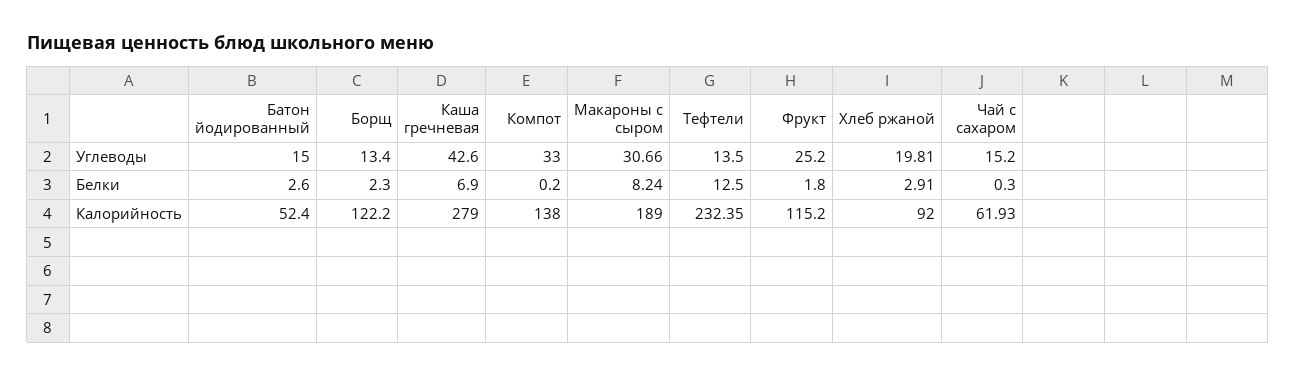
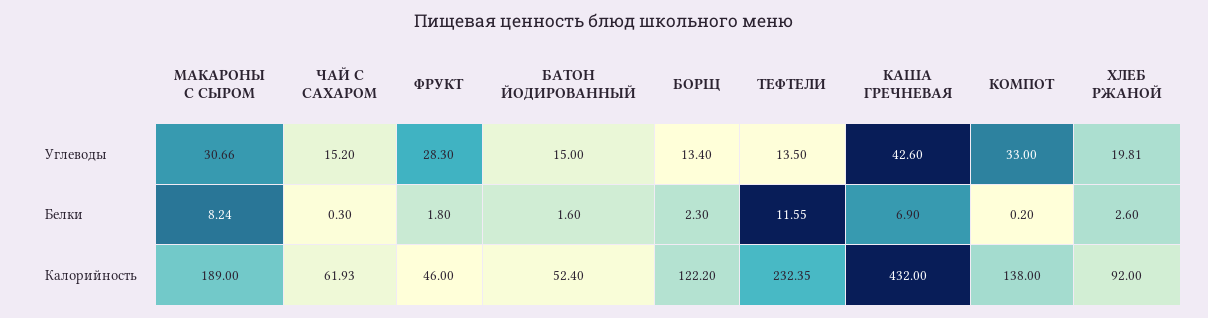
  {
    "Батон йодированный": {
      "Углеводы": 15,
-     "Белки": 2.6,
+     "Белки": 1.6,
      "Калорийность": 52.4
    },
    "Борщ": {
      "Углеводы": 13.4,
      "Белки": 2.3,
      "Калорийность": 122.2
    },
    "Каша гречневая": {
      "Углеводы": 42.6,
      "Белки": 6.9,
-     "Калорийность": 279
+     "Калорийность": 432
    },
    "Компот": {
      "Углеводы": 33,
      "Белки": 0.2,
      "Калорийность": 138
    },
    "Макароны с сыром": {
      "Углеводы": 30.66,
      "Белки": 8.24,
      "Калорийность": 189
    },
    "Тефтели": {
      "Углеводы": 13.5,
-     "Белки": 12.5,
+     "Белки": 11.55,
      "Калорийность": 232.35
    },
    "Фрукт": {
-     "Углеводы": 25.2,
+     "Углеводы": 28.3,
      "Белки": 1.8,
-     "Калорийность": 115.2
+     "Калорийность": 46
    },
    "Хлеб ржаной": {
      "Углеводы": 19.81,
-     "Белки": 2.91,
+     "Белки": 2.6,
      "Калорийность": 92
    },
    "Чай с сахаром": {
      "Углеводы": 15.2,
      "Белки": 0.3,
      "Калорийность": 61.93
    }
  }

